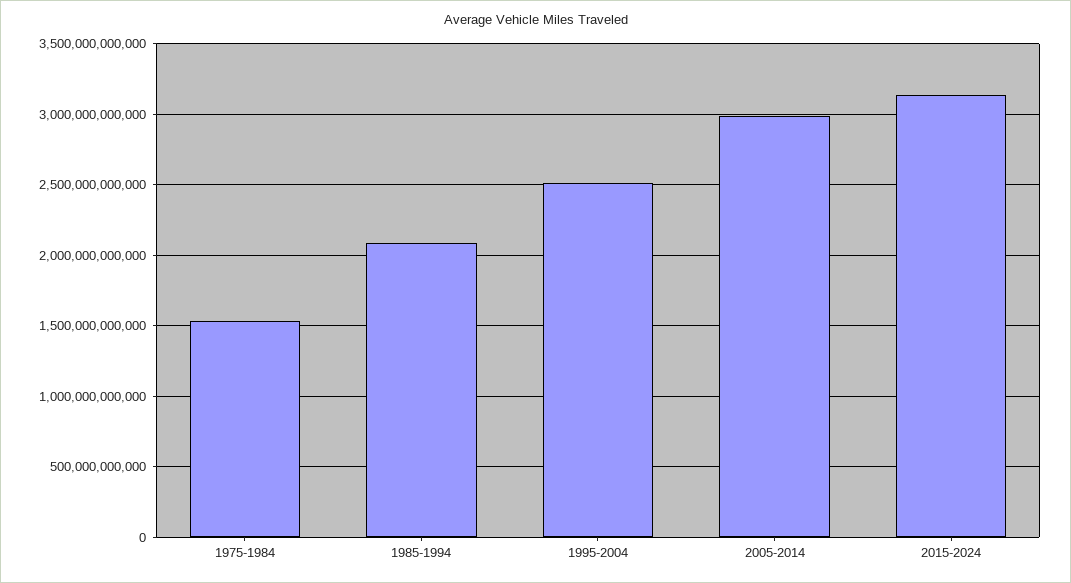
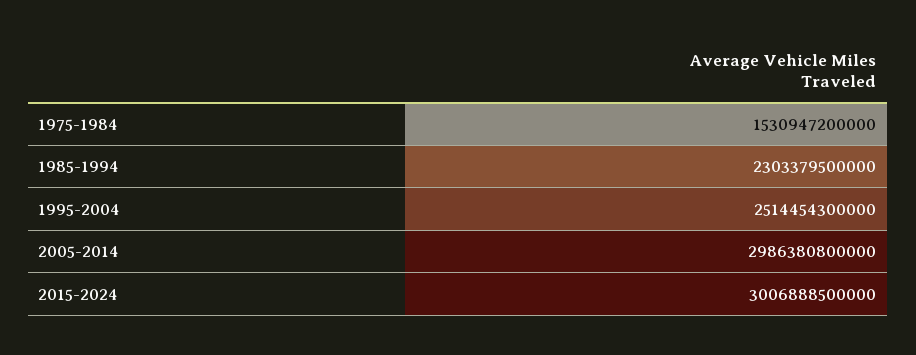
  {
    "1975-1984": 1530947200000,
-   "1985-1994": 2100000000000,
+   "1985-1994": 2303379500000,
    "1995-2004": 2514454300000,
    "2005-2014": 2986380800000,
-   "2015-2024": 3150000000000
+   "2015-2024": 3006888500000
  }

